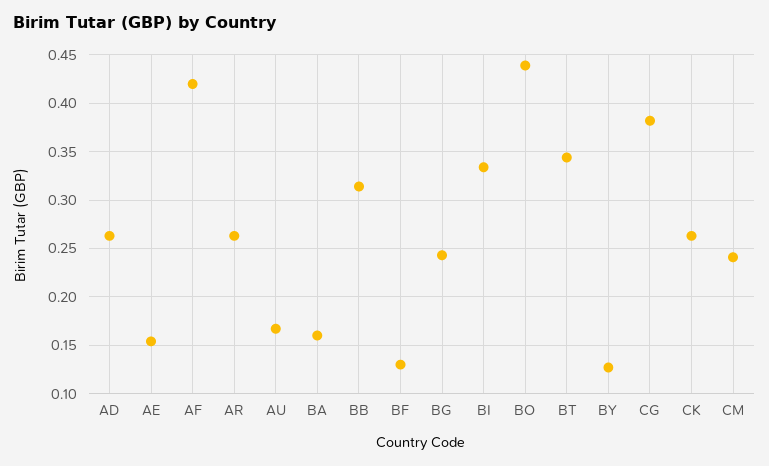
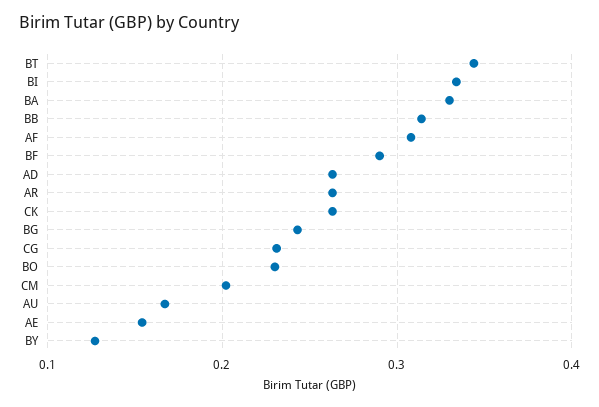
  {
    "AD": 0.26,
    "AE": 0.15,
-   "AF": 0.42,
+   "AF": 0.31,
    "AR": 0.26,
    "AU": 0.17,
-   "BA": 0.16,
+   "BA": 0.33,
    "BB": 0.31,
-   "BF": 0.13,
+   "BF": 0.29,
    "BG": 0.24,
    "BI": 0.33,
-   "BO": 0.44,
+   "BO": 0.23,
    "BT": 0.34,
    "BY": 0.13,
-   "CG": 0.38,
+   "CG": 0.23,
    "CK": 0.26,
-   "CM": 0.24
+   "CM": 0.2
  }

